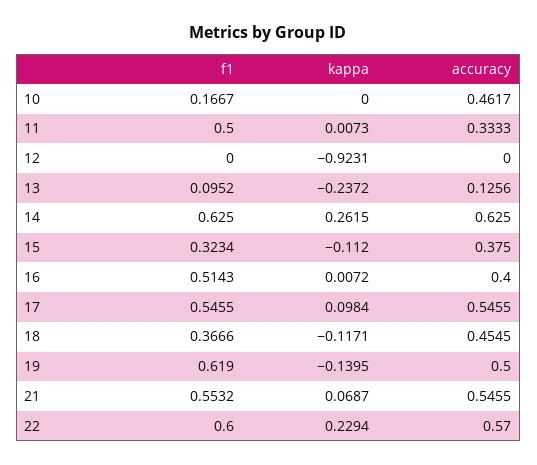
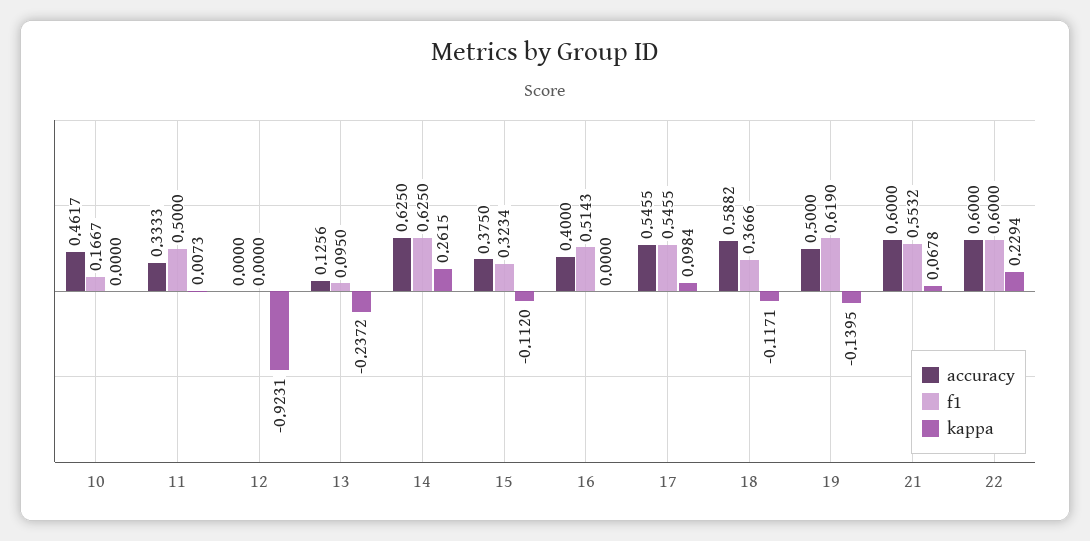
  {
    "f1": {
      "10": 0.1667,
      "11": 0.5,
      "12": 0,
-     "13": 0.0952,
+     "13": 0.095,
      "14": 0.625,
      "15": 0.3234,
      "16": 0.5143,
      "17": 0.5455,
      "18": 0.3666,
      "19": 0.619,
      "21": 0.5532,
      "22": 0.6
    },
    "kappa": {
      "10": 0,
      "11": 0.0073,
      "12": -0.9231,
      "13": -0.2372,
      "14": 0.2615,
      "15": -0.112,
-     "16": 0.0072,
+     "16": 0,
      "17": 0.0984,
      "18": -0.1171,
      "19": -0.1395,
-     "21": 0.0687,
+     "21": 0.0678,
      "22": 0.2294
    },
    "accuracy": {
      "10": 0.4617,
      "11": 0.3333,
      "12": 0,
      "13": 0.1256,
      "14": 0.625,
      "15": 0.375,
      "16": 0.4,
      "17": 0.5455,
-     "18": 0.4545,
+     "18": 0.5882,
      "19": 0.5,
-     "21": 0.5455,
+     "21": 0.6,
-     "22": 0.57
+     "22": 0.6
    }
  }

